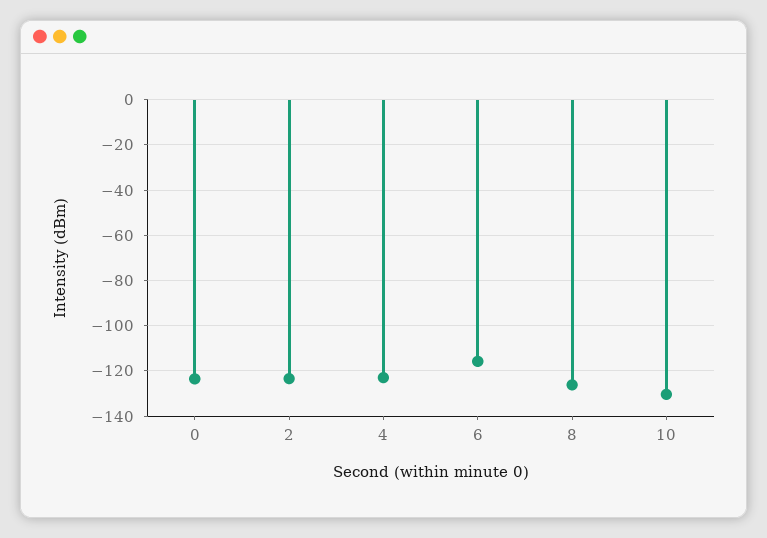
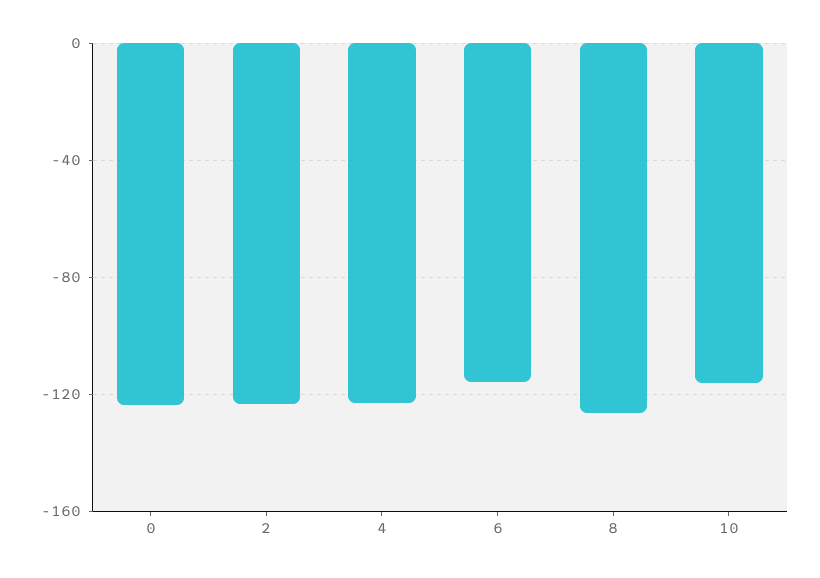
  {
    "0": -125,
    "2": -125,
    "4": -125,
    "6": -115,
    "8": -125,
-   "10": -130
+   "10": -115
  }

